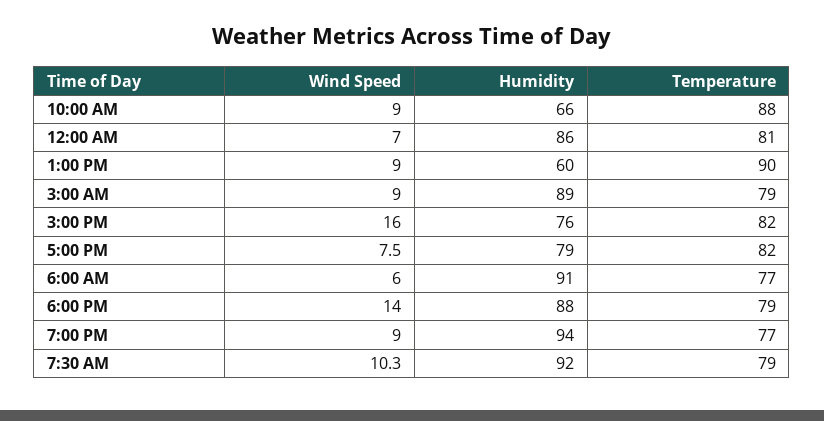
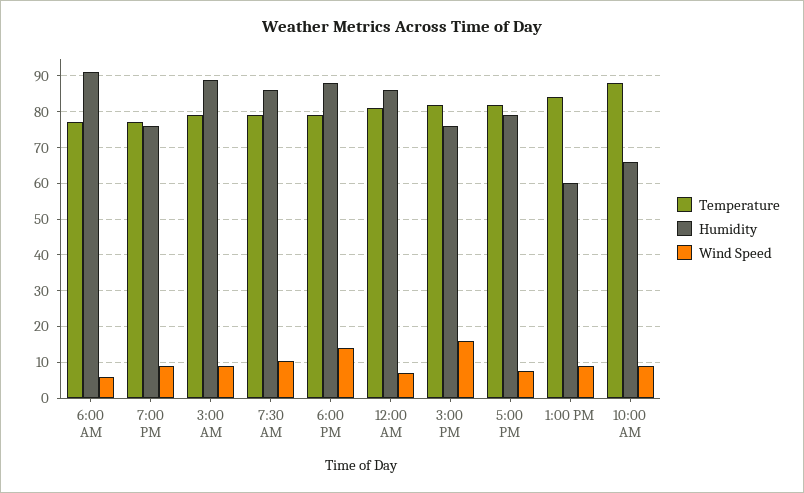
  {
    "Wind Speed": {
      "10:00 AM": 9,
      "12:00 AM": 7,
      "1:00 PM": 9,
      "3:00 AM": 9,
      "3:00 PM": 16,
      "5:00 PM": 7.5,
      "6:00 AM": 6,
      "6:00 PM": 14,
      "7:00 PM": 9,
      "7:30 AM": 10.3
    },
    "Humidity": {
      "10:00 AM": 66,
      "12:00 AM": 86,
      "1:00 PM": 60,
      "3:00 AM": 89,
      "3:00 PM": 76,
      "5:00 PM": 79,
      "6:00 AM": 91,
      "6:00 PM": 88,
-     "7:00 PM": 94,
+     "7:00 PM": 76,
-     "7:30 AM": 92
+     "7:30 AM": 86
    },
    "Temperature": {
      "10:00 AM": 88,
      "12:00 AM": 81,
-     "1:00 PM": 90,
+     "1:00 PM": 84,
      "3:00 AM": 79,
      "3:00 PM": 82,
      "5:00 PM": 82,
      "6:00 AM": 77,
      "6:00 PM": 79,
      "7:00 PM": 77,
      "7:30 AM": 79
    }
  }

